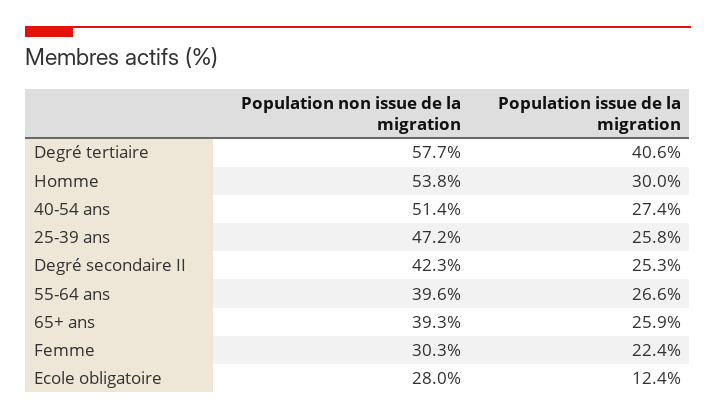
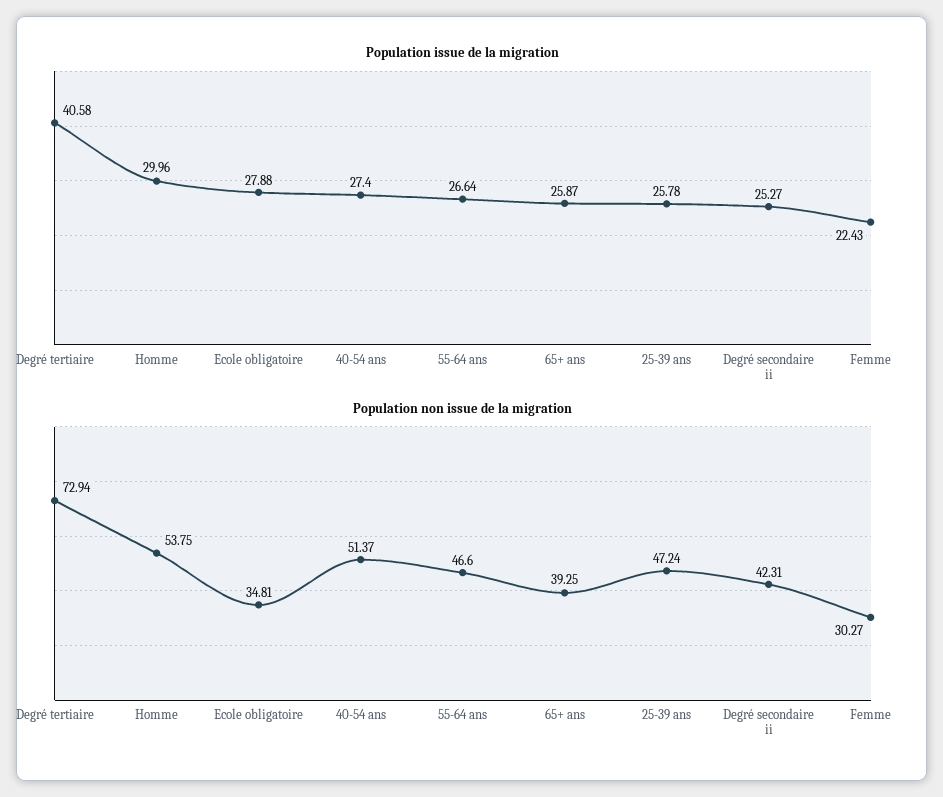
  {
    "Population non issue de la migration": {
-     "Degré tertiaire": 57.7,
+     "Degré tertiaire": 72.94,
      "Homme": 53.75,
      "40-54 ans": 51.37,
      "25-39 ans": 47.24,
      "Degré secondaire II": 42.31,
-     "55-64 ans": 39.6,
+     "55-64 ans": 46.6,
      "65+ ans": 39.25,
      "Femme": 30.27,
-     "Ecole obligatoire": 28
+     "Ecole obligatoire": 34.81
    },
    "Population issue de la migration": {
      "Degré tertiaire": 40.58,
      "Homme": 29.96,
      "40-54 ans": 27.4,
      "25-39 ans": 25.78,
      "Degré secondaire II": 25.27,
      "55-64 ans": 26.64,
      "65+ ans": 25.87,
      "Femme": 22.43,
-     "Ecole obligatoire": 12.4
+     "Ecole obligatoire": 27.88
    }
  }

